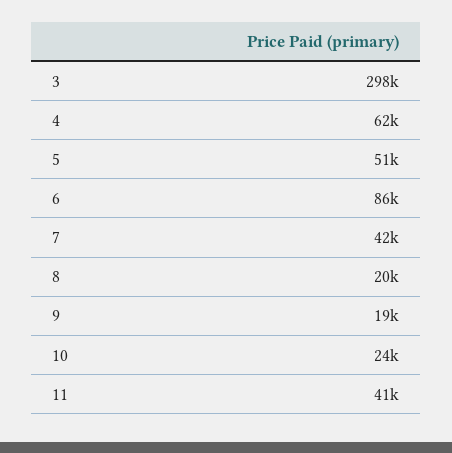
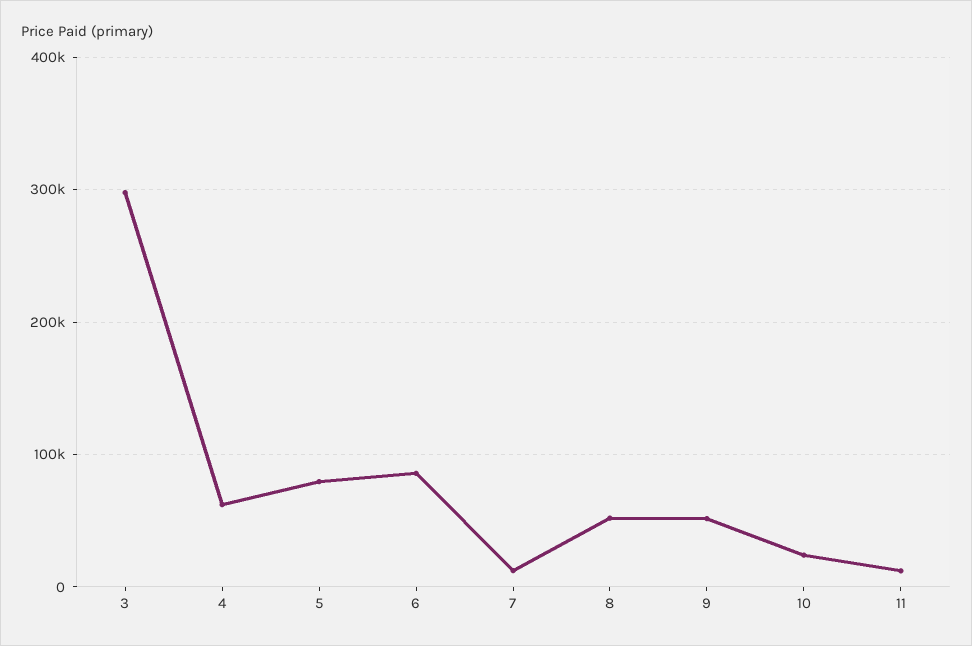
  {
    "3": 298000,
    "4": 62000,
-   "5": 51000,
+   "5": 80000,
    "6": 86000,
-   "7": 42000,
+   "7": 10000,
-   "8": 20000,
+   "8": 50000,
-   "9": 19000,
+   "9": 50000,
    "10": 24000,
-   "11": 41000
+   "11": 10000
  }

